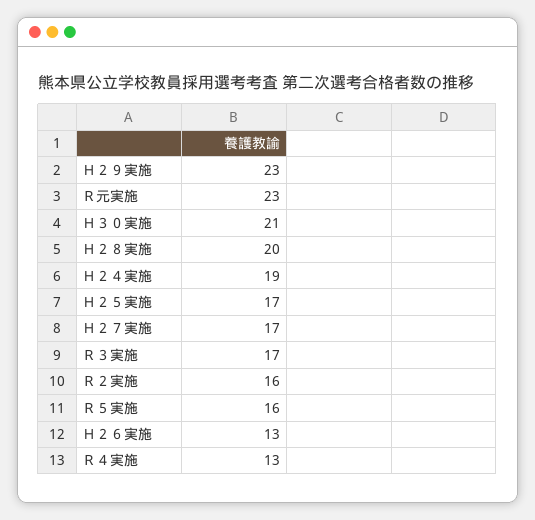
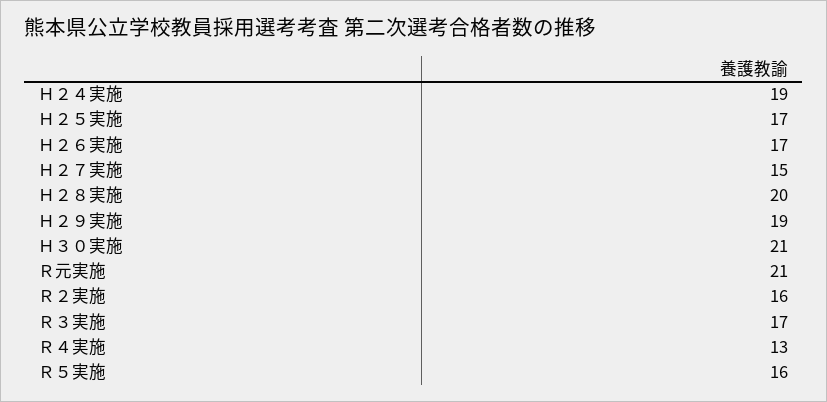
  {
-   "Ｈ２９実施": 23,
+   "Ｈ２９実施": 19,
-   "Ｒ元実施": 23,
+   "Ｒ元実施": 21,
    "Ｈ３０実施": 21,
    "Ｈ２８実施": 20,
    "Ｈ２４実施": 19,
    "Ｈ２５実施": 17,
-   "Ｈ２７実施": 17,
+   "Ｈ２７実施": 15,
    "Ｒ３実施": 17,
    "Ｒ２実施": 16,
    "Ｒ５実施": 16,
-   "Ｈ２６実施": 13,
+   "Ｈ２６実施": 17,
    "Ｒ４実施": 13
  }

